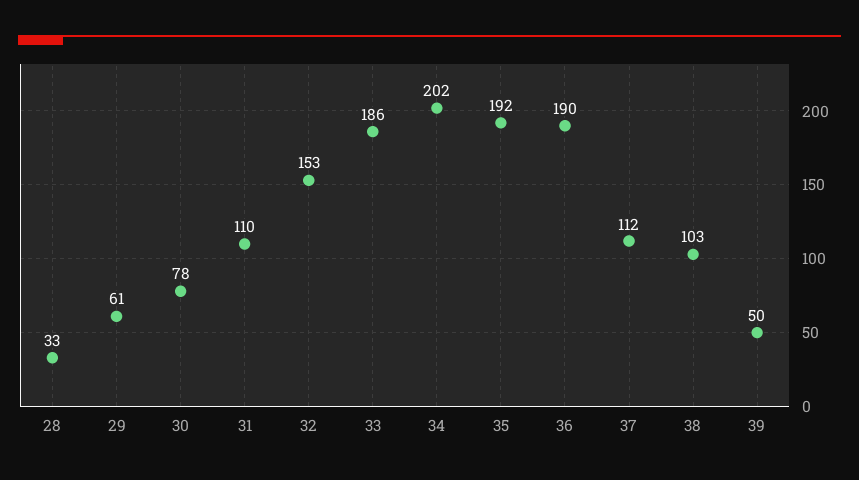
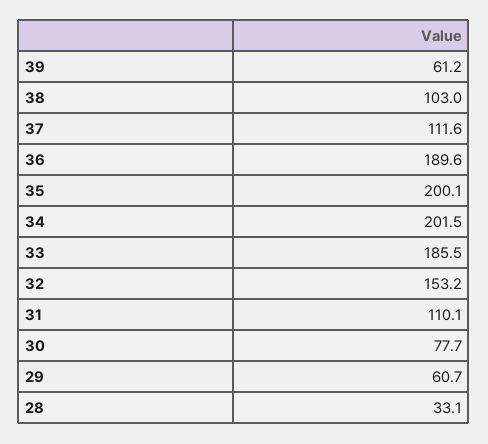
  {
    "28": 33.1,
    "29": 60.7,
    "30": 77.7,
    "31": 110.1,
    "32": 153.2,
    "33": 185.5,
    "34": 201.5,
-   "35": 192,
+   "35": 200.1,
    "36": 189.6,
    "37": 111.6,
    "38": 103,
-   "39": 50
+   "39": 61.2
  }

